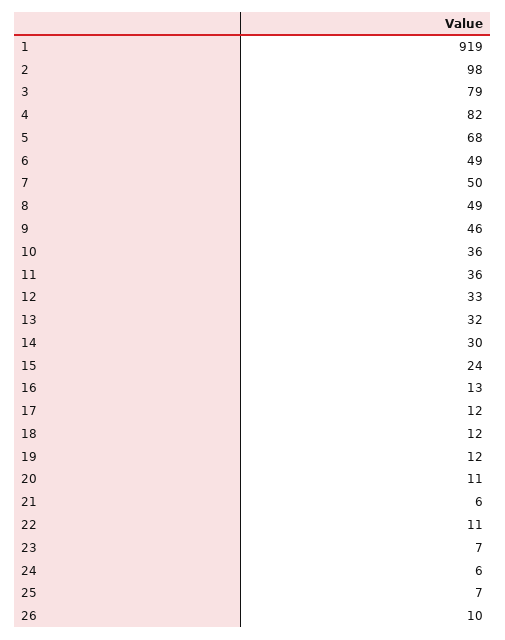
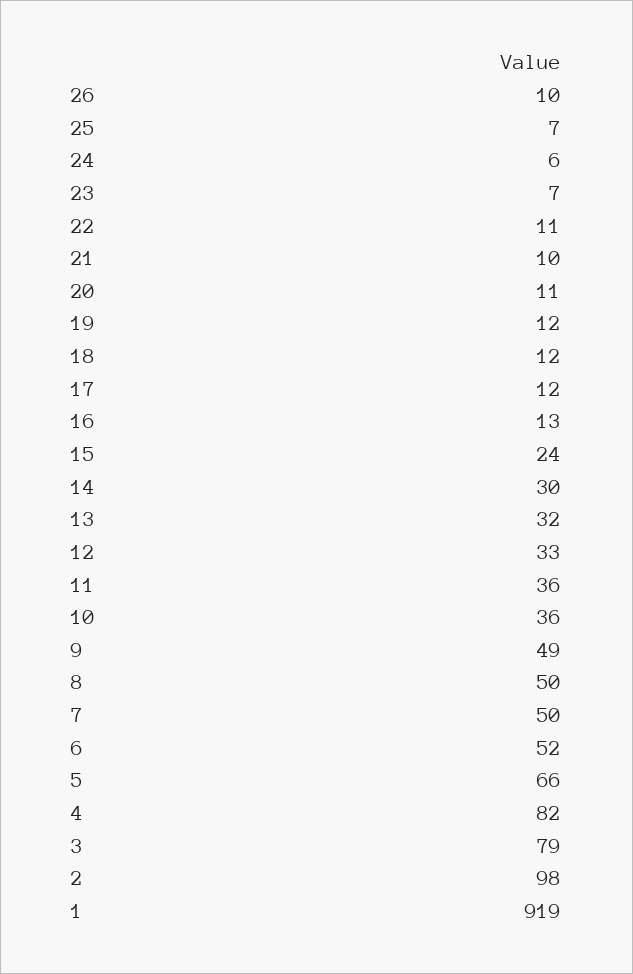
  {
    "1": 919,
    "2": 98,
    "3": 79,
    "4": 82,
-   "5": 68,
+   "5": 66,
-   "6": 49,
+   "6": 52,
    "7": 50,
-   "8": 49,
+   "8": 50,
-   "9": 46,
+   "9": 49,
    "10": 36,
    "11": 36,
    "12": 33,
    "13": 32,
    "14": 30,
    "15": 24,
    "16": 13,
    "17": 12,
    "18": 12,
    "19": 12,
    "20": 11,
-   "21": 6,
+   "21": 10,
    "22": 11,
    "23": 7,
    "24": 6,
    "25": 7,
    "26": 10
  }

